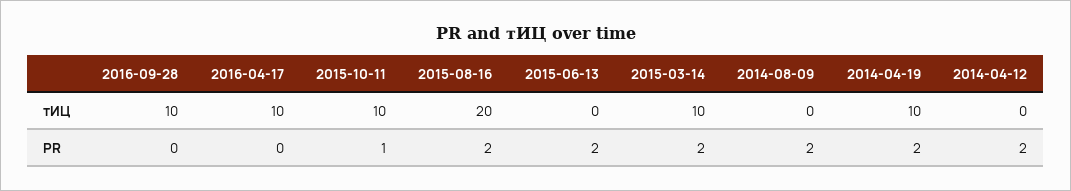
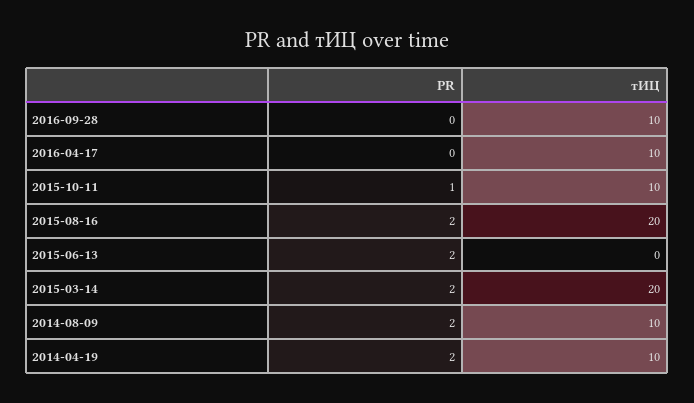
  {
    "2016-09-28": {
      "тИЦ": 10,
      "PR": 0
    },
    "2016-04-17": {
      "тИЦ": 10,
      "PR": 0
    },
    "2015-10-11": {
      "тИЦ": 10,
      "PR": 1
    },
    "2015-08-16": {
      "тИЦ": 20,
      "PR": 2
    },
    "2015-06-13": {
      "тИЦ": 0,
      "PR": 2
    },
    "2015-03-14": {
-     "тИЦ": 10,
+     "тИЦ": 20,
      "PR": 2
    },
    "2014-08-09": {
-     "тИЦ": 0,
+     "тИЦ": 10,
      "PR": 2
    },
    "2014-04-19": {
      "тИЦ": 10,
      "PR": 2
-   },
+   }
-   "2014-04-12": {
-     "тИЦ": 0,
-     "PR": 2
-   }
  }

